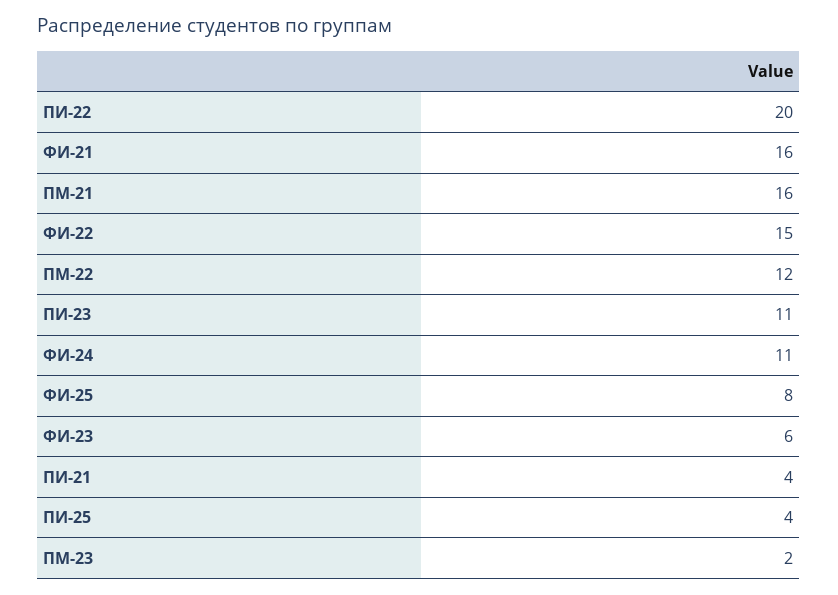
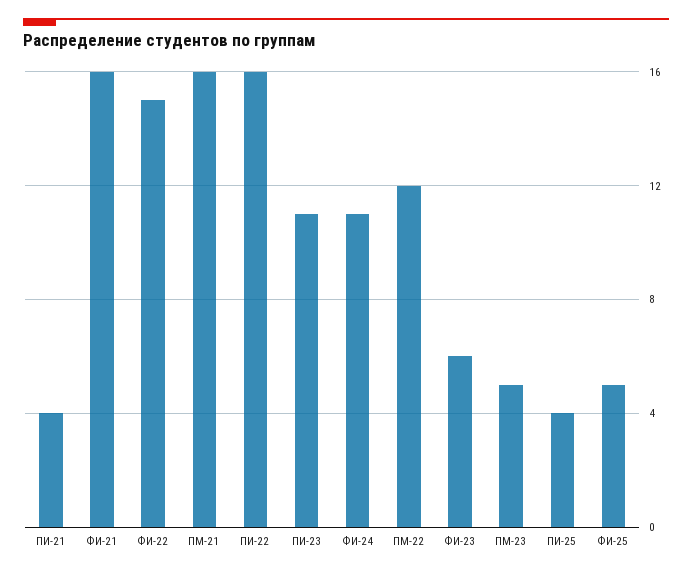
  {
-   "ПИ-22": 20,
+   "ПИ-22": 16,
    "ФИ-21": 16,
    "ПМ-21": 16,
    "ФИ-22": 15,
    "ПМ-22": 12,
    "ПИ-23": 11,
    "ФИ-24": 11,
-   "ФИ-25": 8,
+   "ФИ-25": 5,
    "ФИ-23": 6,
    "ПИ-21": 4,
    "ПИ-25": 4,
-   "ПМ-23": 2
+   "ПМ-23": 5
  }

